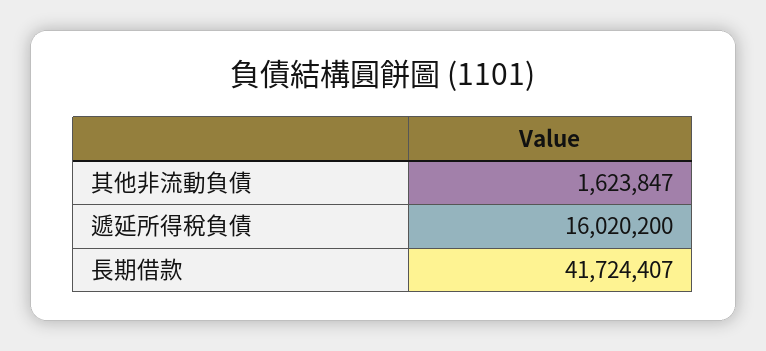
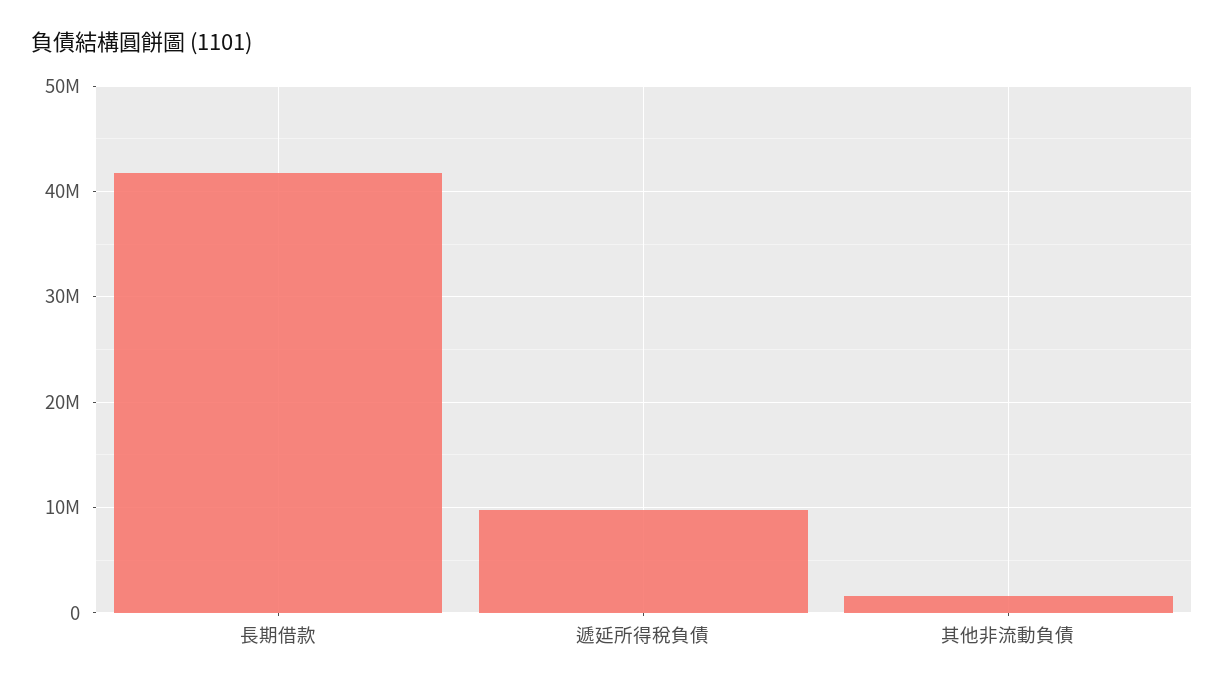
  {
    "其他非流動負債": 1623847,
-   "遞延所得稅負債": 16020200,
+   "遞延所得稅負債": 10000000,
    "長期借款": 41724407
  }

